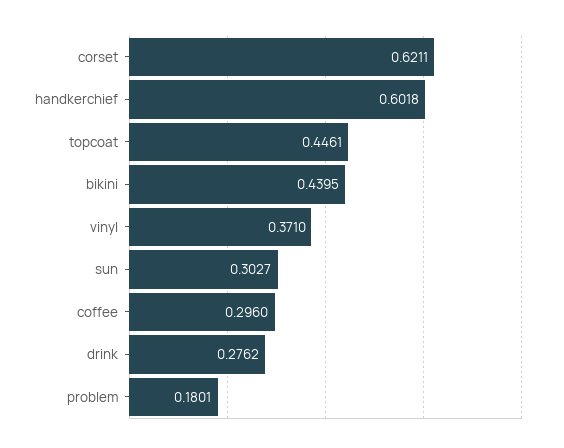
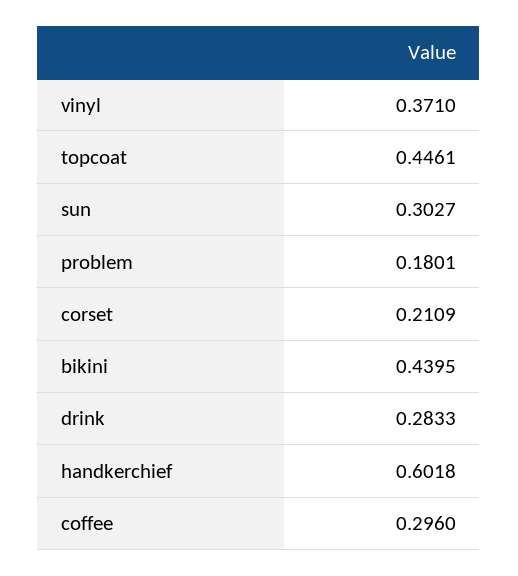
  {
-   "corset": 0.6211,
+   "corset": 0.2109,
    "handkerchief": 0.6018,
    "topcoat": 0.4461,
    "bikini": 0.4395,
    "vinyl": 0.371,
    "sun": 0.3027,
    "coffee": 0.296,
-   "drink": 0.2762,
+   "drink": 0.2833,
    "problem": 0.1801
  }

